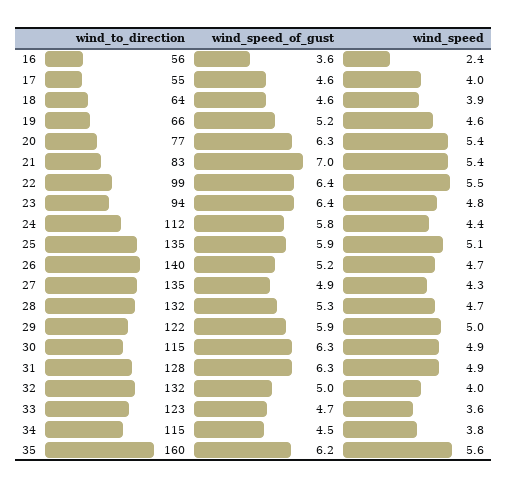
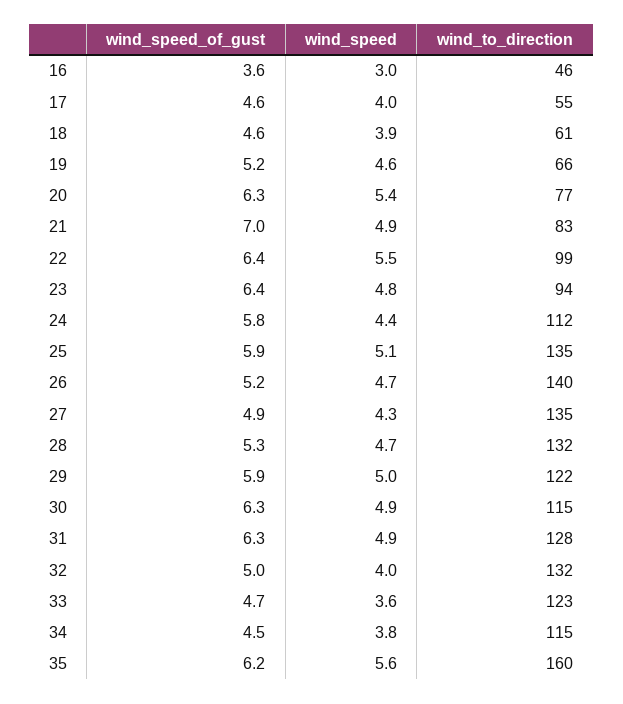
  {
    "wind_to_direction": {
-     "16": 56,
+     "16": 46,
      "17": 55,
-     "18": 64,
+     "18": 61,
      "19": 66,
      "20": 77,
      "21": 83,
      "22": 99,
      "23": 94,
      "24": 112,
      "25": 135,
      "26": 140,
      "27": 135,
      "28": 132,
      "29": 122,
      "30": 115,
      "31": 128,
      "32": 132,
      "33": 123,
      "34": 115,
      "35": 160
    },
    "wind_speed_of_gust": {
      "16": 3.6,
      "17": 4.6,
      "18": 4.6,
      "19": 5.2,
      "20": 6.3,
      "21": 7,
      "22": 6.4,
      "23": 6.4,
      "24": 5.8,
      "25": 5.9,
      "26": 5.2,
      "27": 4.9,
      "28": 5.3,
      "29": 5.9,
      "30": 6.3,
      "31": 6.3,
      "32": 5,
      "33": 4.7,
      "34": 4.5,
      "35": 6.2
    },
    "wind_speed": {
-     "16": 2.4,
+     "16": 3,
      "17": 4,
      "18": 3.9,
      "19": 4.6,
      "20": 5.4,
-     "21": 5.4,
+     "21": 4.9,
      "22": 5.5,
      "23": 4.8,
      "24": 4.4,
      "25": 5.1,
      "26": 4.7,
      "27": 4.3,
      "28": 4.7,
      "29": 5,
      "30": 4.9,
      "31": 4.9,
      "32": 4,
      "33": 3.6,
      "34": 3.8,
      "35": 5.6
    }
  }

